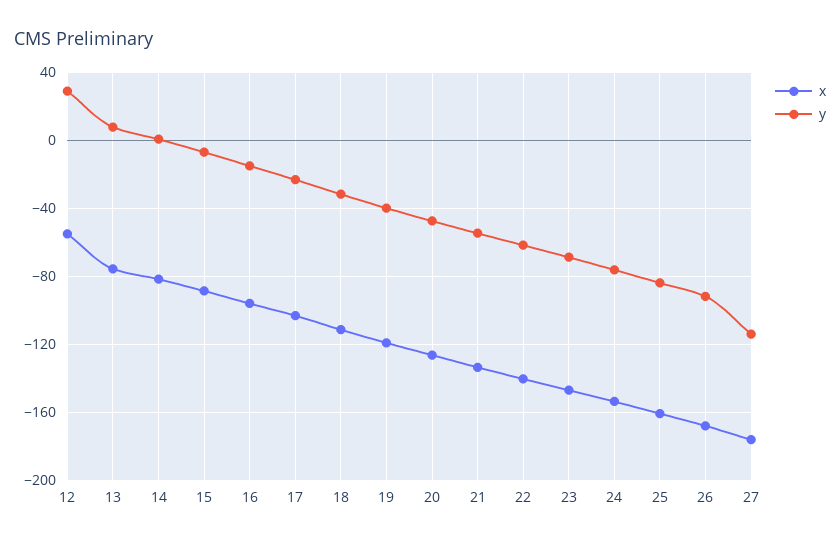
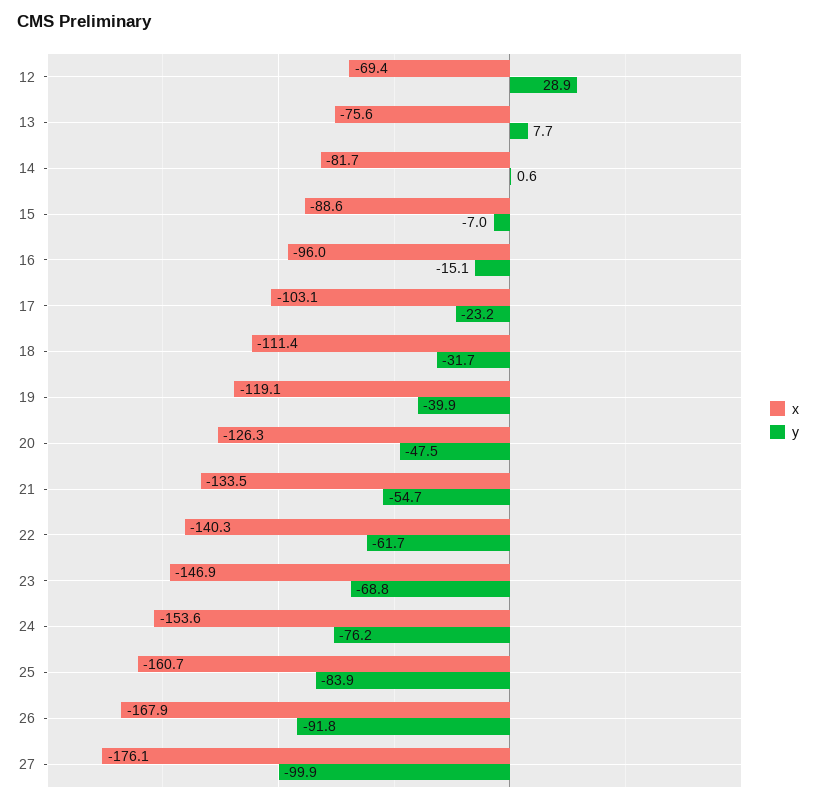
  {
    "x": {
-     "12": -55,
+     "12": -69.4,
      "13": -75.6,
      "14": -81.7,
      "15": -88.6,
      "16": -96,
      "17": -103.1,
      "18": -111.4,
      "19": -119.1,
      "20": -126.3,
      "21": -133.5,
      "22": -140.3,
      "23": -146.9,
      "24": -153.6,
      "25": -160.7,
      "26": -167.9,
      "27": -176.1
    },
    "y": {
      "12": 28.9,
      "13": 7.7,
      "14": 0.6,
      "15": -7,
      "16": -15.1,
      "17": -23.2,
      "18": -31.7,
      "19": -39.9,
      "20": -47.5,
      "21": -54.7,
      "22": -61.7,
      "23": -68.8,
      "24": -76.2,
      "25": -83.9,
      "26": -91.8,
-     "27": -115
+     "27": -99.9
    }
  }

